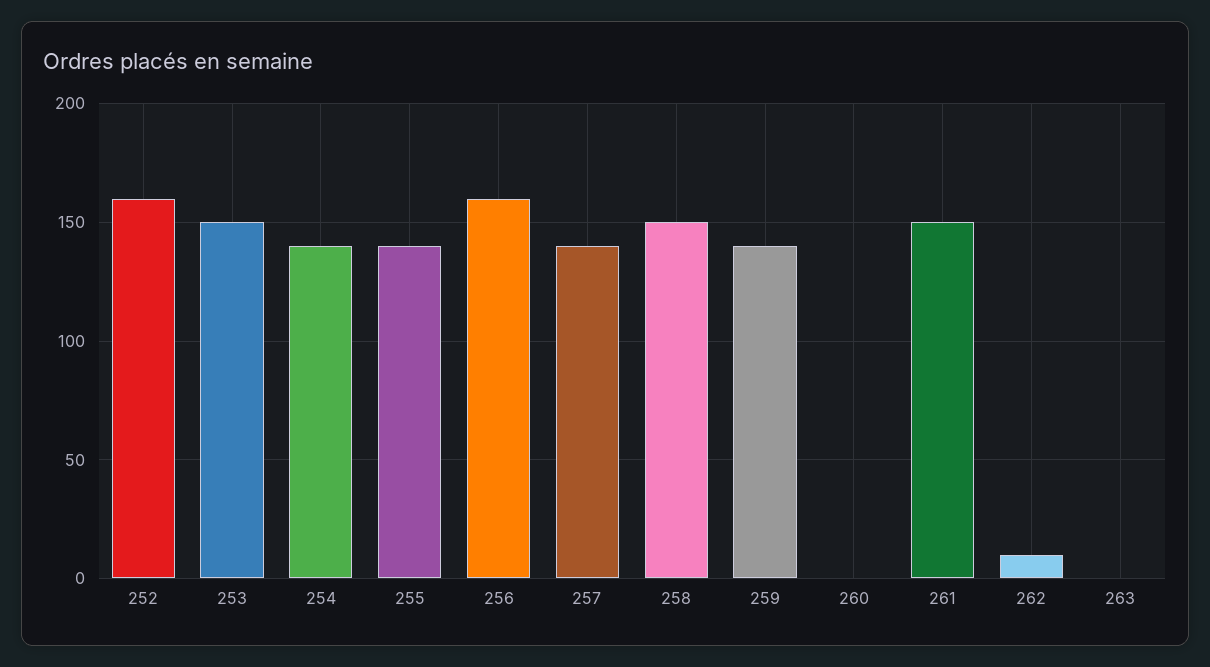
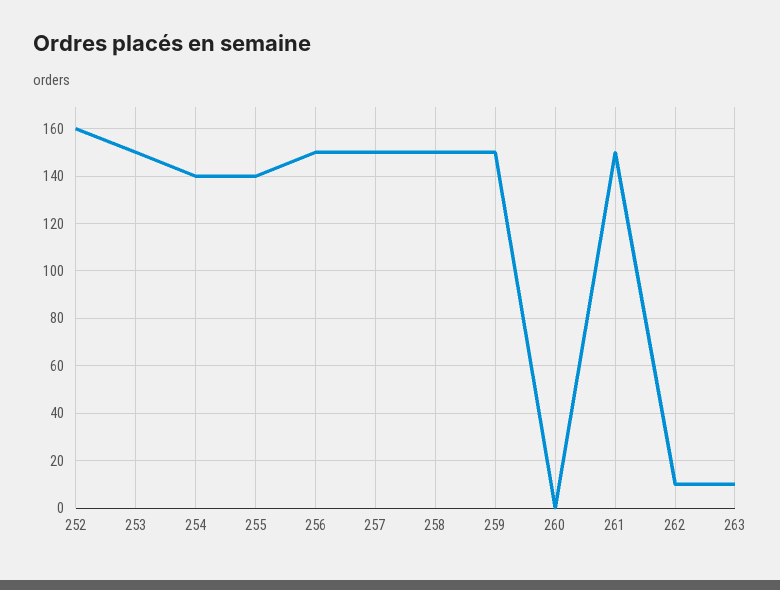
  {
    "252": 160,
    "253": 150,
    "254": 140,
    "255": 140,
-   "256": 160,
+   "256": 150,
-   "257": 140,
+   "257": 150,
    "258": 150,
-   "259": 140,
+   "259": 150,
    "260": 0,
    "261": 150,
    "262": 10,
-   "263": 0
+   "263": 10
  }

